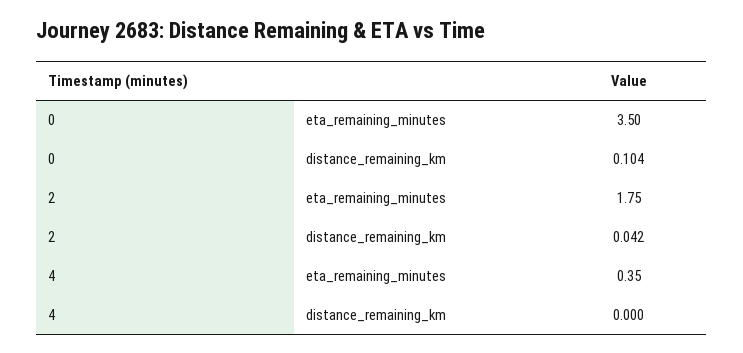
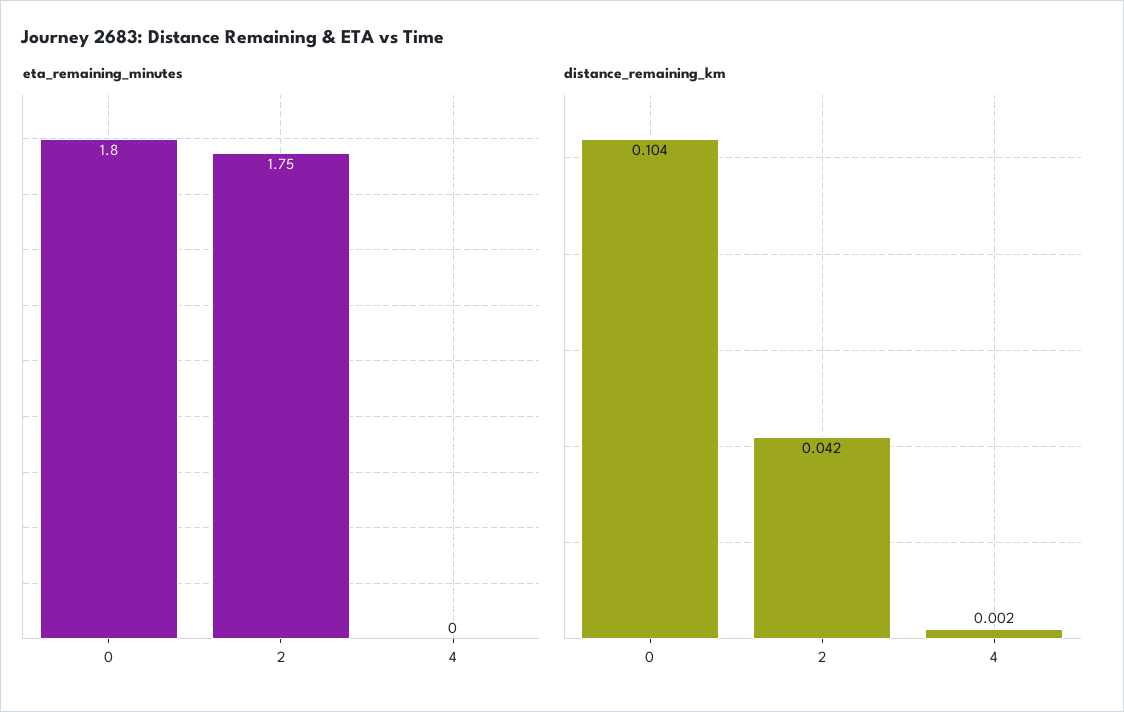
  {
    "eta_remaining_minutes": {
-     "0": 3.5,
+     "0": 1.8,
      "2": 1.75,
-     "4": 0.35
+     "4": 0
    },
    "distance_remaining_km": {
      "0": 0.104,
      "2": 0.042,
-     "4": 0
+     "4": 0.002
    }
  }

